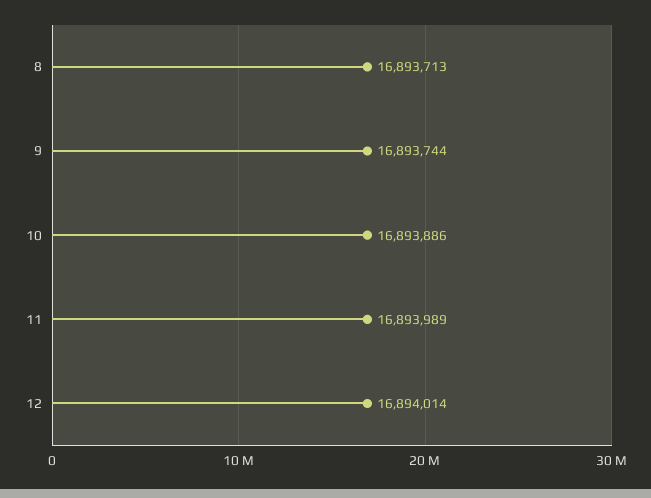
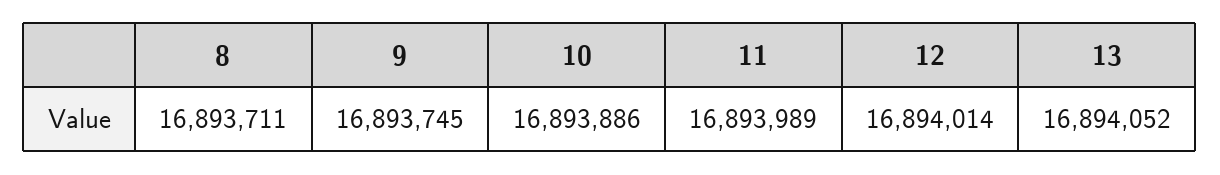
  {
-   "8": 16893713,
+   "8": 16893711,
-   "9": 16893744,
+   "9": 16893745,
    "10": 16893886,
    "11": 16893989,
-   "12": 16894014
+   "12": 16894014,
+   "13": 16894052
  }

